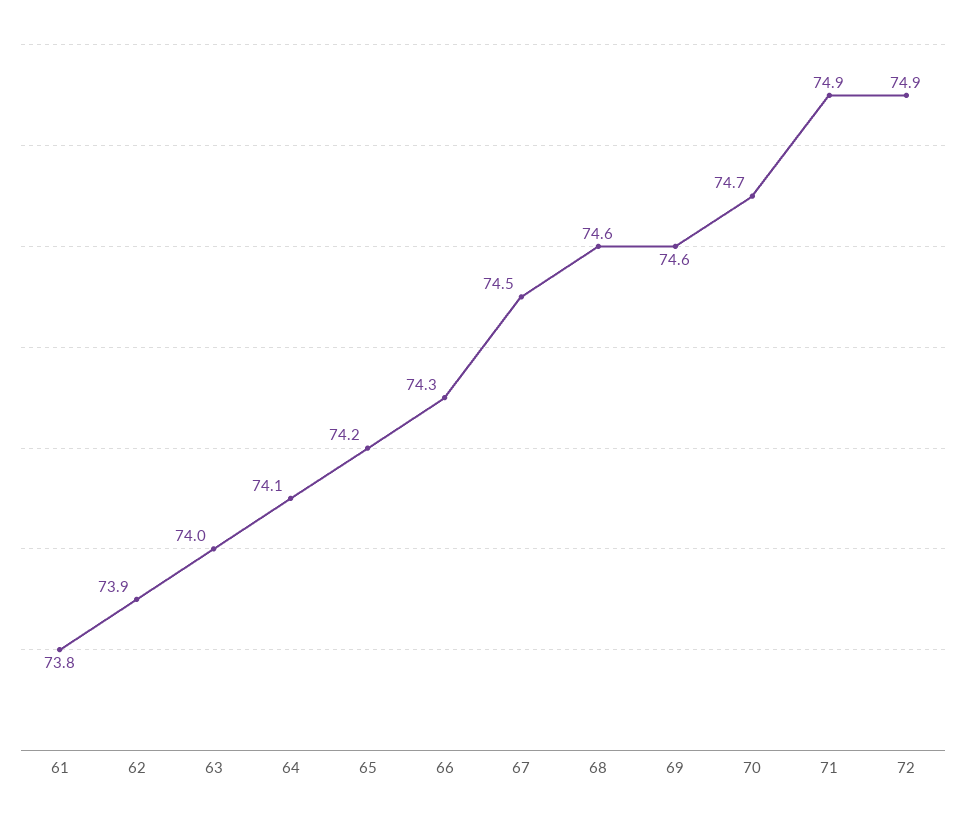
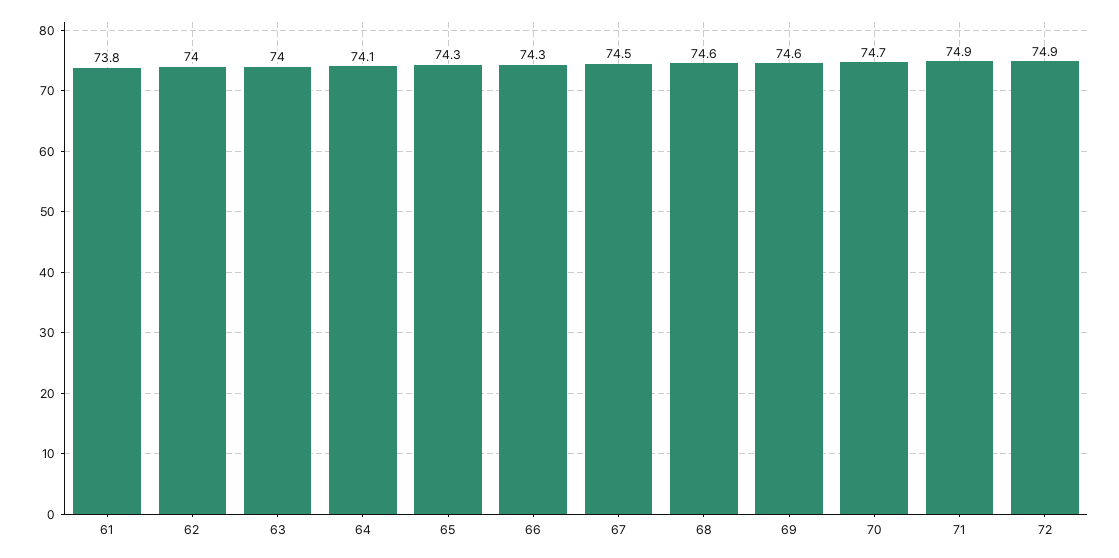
  {
    "61": 73.8,
-   "62": 73.9,
+   "62": 74,
    "63": 74,
    "64": 74.1,
-   "65": 74.2,
+   "65": 74.3,
    "66": 74.3,
    "67": 74.5,
    "68": 74.6,
    "69": 74.6,
    "70": 74.7,
    "71": 74.9,
    "72": 74.9
  }

